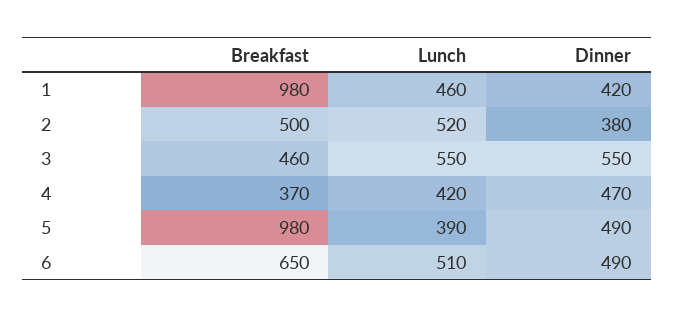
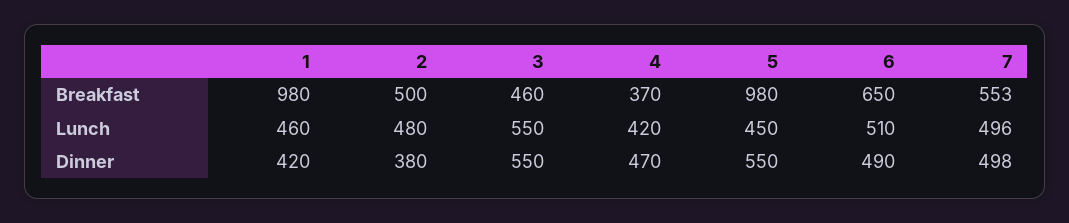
  {
    "Breakfast": {
      "1": 980,
      "2": 500,
      "3": 460,
      "4": 370,
      "5": 980,
-     "6": 650
+     "6": 650,
+     "7": 553
    },
    "Lunch": {
      "1": 460,
-     "2": 520,
+     "2": 480,
      "3": 550,
      "4": 420,
-     "5": 390,
+     "5": 450,
-     "6": 510
+     "6": 510,
+     "7": 496
    },
    "Dinner": {
      "1": 420,
      "2": 380,
      "3": 550,
      "4": 470,
-     "5": 490,
+     "5": 550,
-     "6": 490
+     "6": 490,
+     "7": 498
    }
  }

